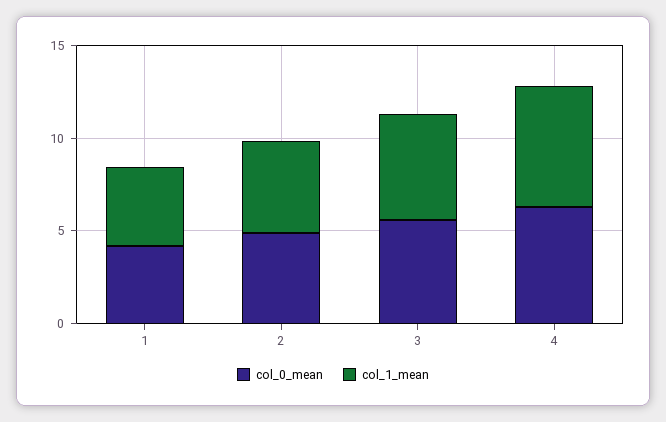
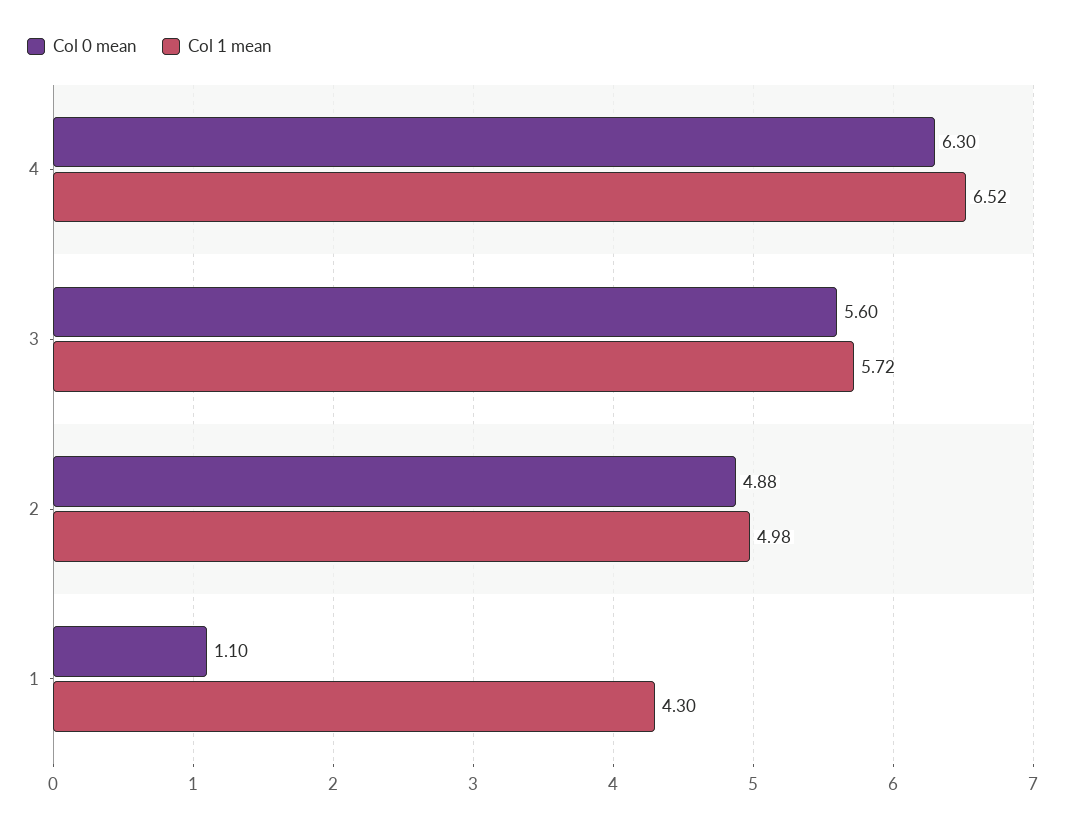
  {
    "col_0_mean": {
-     "1": 4,
+     "1": 1.1,
      "2": 4.88,
      "3": 5.6,
      "4": 6.3
    },
    "col_1_mean": {
      "1": 4.3,
      "2": 4.98,
      "3": 5.72,
      "4": 6.52
    }
  }

